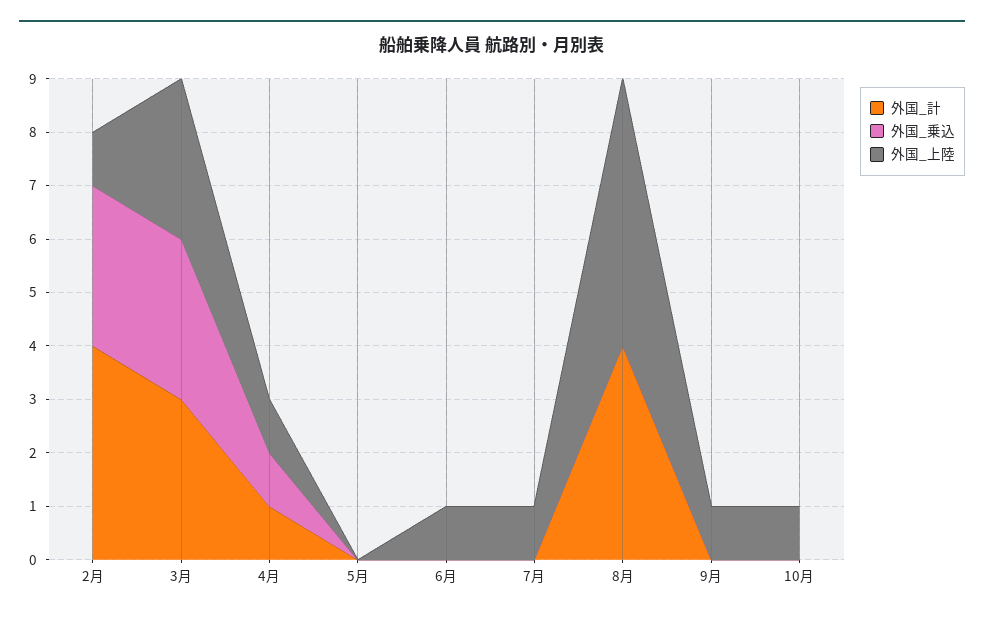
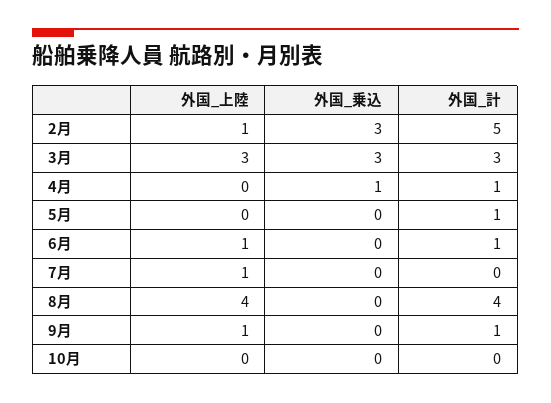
  {
    "外国_計": {
-     "2月": 4,
+     "2月": 5,
      "3月": 3,
      "4月": 1,
-     "5月": 0,
+     "5月": 1,
-     "6月": 0,
+     "6月": 1,
      "7月": 0,
      "8月": 4,
-     "9月": 0,
+     "9月": 1,
      "10月": 0
    },
    "外国_乗込": {
      "2月": 3,
      "3月": 3,
      "4月": 1,
      "5月": 0,
      "6月": 0,
      "7月": 0,
      "8月": 0,
      "9月": 0,
      "10月": 0
    },
    "外国_上陸": {
      "2月": 1,
      "3月": 3,
-     "4月": 1,
+     "4月": 0,
      "5月": 0,
      "6月": 1,
      "7月": 1,
-     "8月": 5,
+     "8月": 4,
      "9月": 1,
-     "10月": 1
+     "10月": 0
    }
  }

